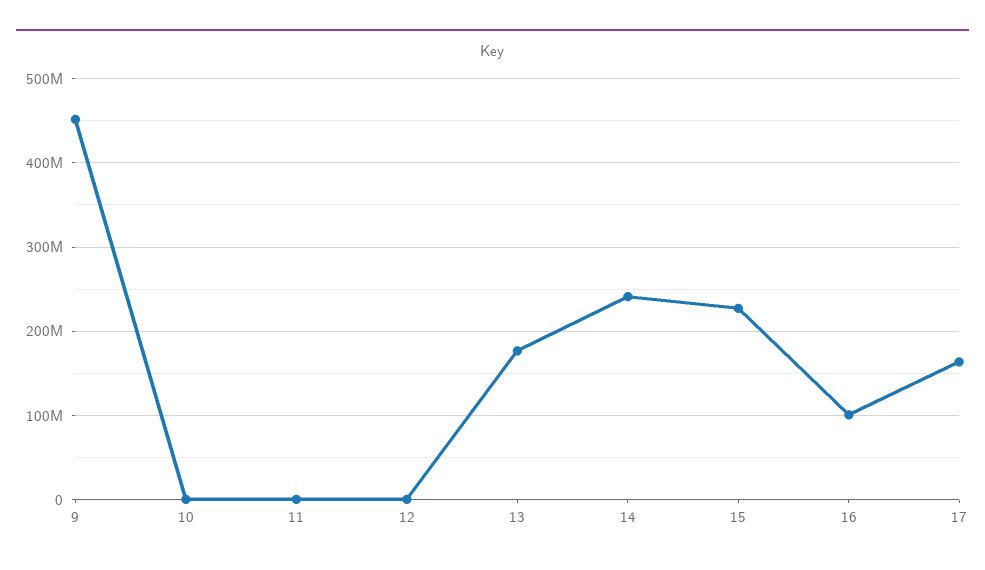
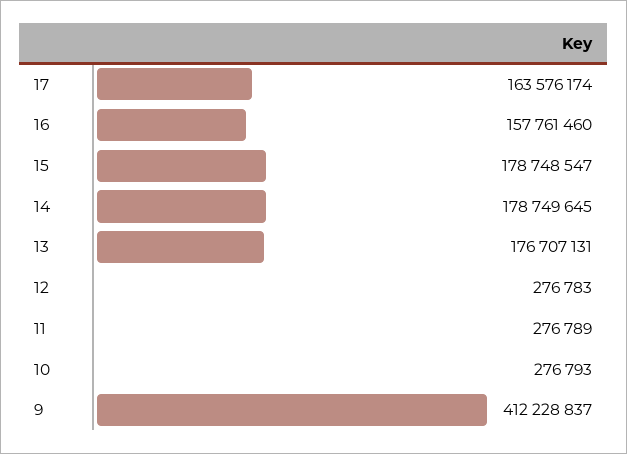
  {
-   "9": 450000000,
+   "9": 412228837,
    "10": 276793,
    "11": 276789,
    "12": 276783,
    "13": 176707131,
-   "14": 240000000,
+   "14": 178749645,
-   "15": 230000000,
+   "15": 178748547,
-   "16": 100000000,
+   "16": 157761460,
    "17": 163576174
  }

